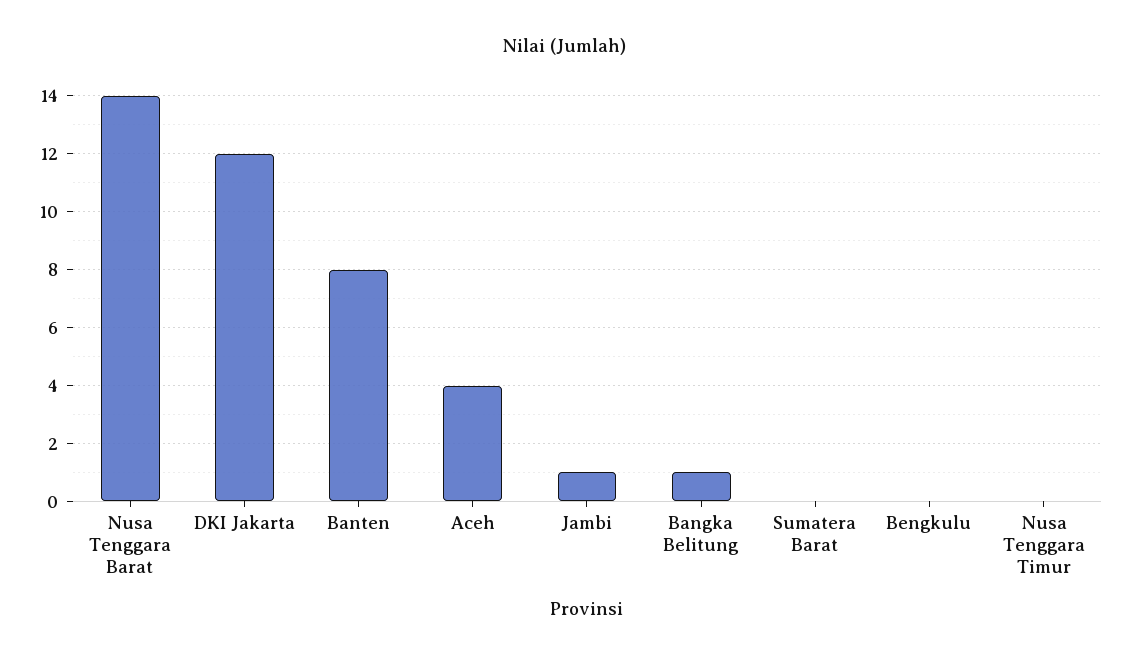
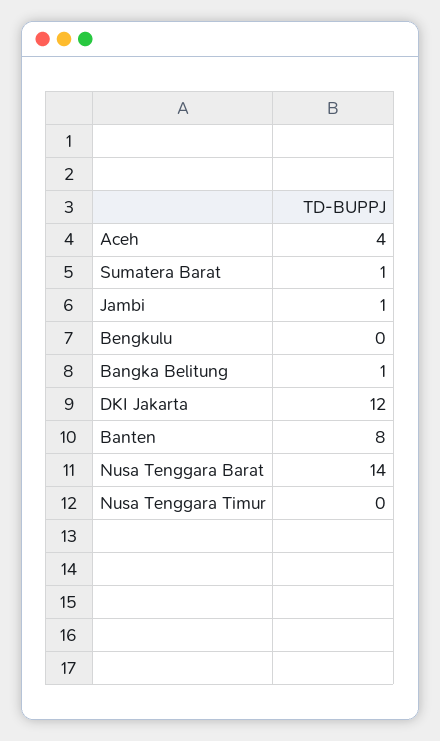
  {
    "Nusa Tenggara Barat": 14,
    "DKI Jakarta": 12,
    "Banten": 8,
    "Aceh": 4,
    "Jambi": 1,
    "Bangka Belitung": 1,
-   "Sumatera Barat": 0,
+   "Sumatera Barat": 1,
    "Bengkulu": 0,
    "Nusa Tenggara Timur": 0
  }

